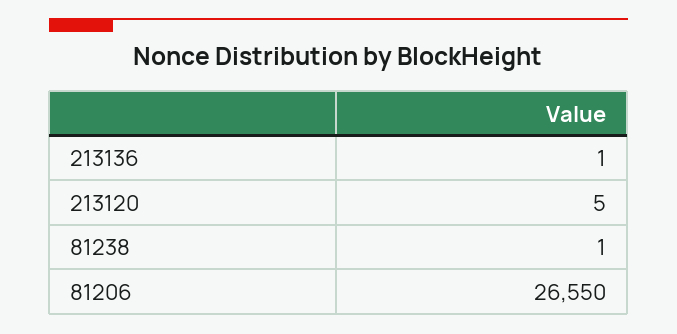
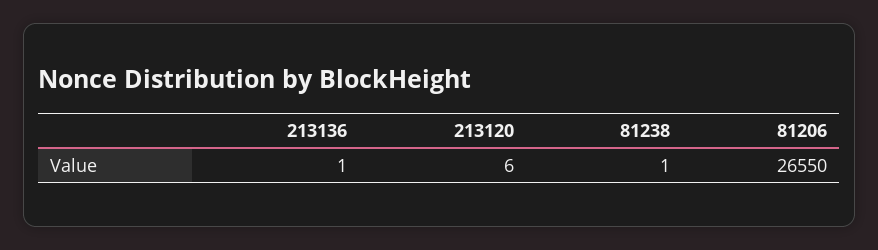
  {
    "213136": 1,
-   "213120": 5,
+   "213120": 6,
    "81238": 1,
    "81206": 26550
  }

